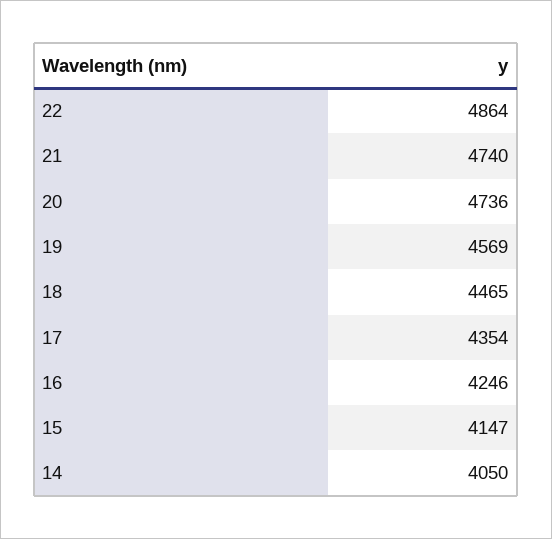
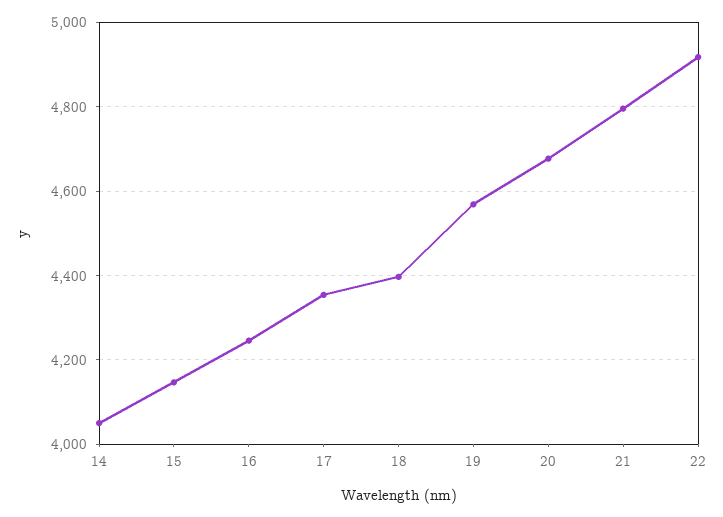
  {
-   "22": 4864,
+   "22": 4920,
-   "21": 4740,
+   "21": 4800,
-   "20": 4736,
+   "20": 4680,
    "19": 4569,
-   "18": 4465,
+   "18": 4400,
    "17": 4354,
    "16": 4246,
    "15": 4147,
    "14": 4050
  }

